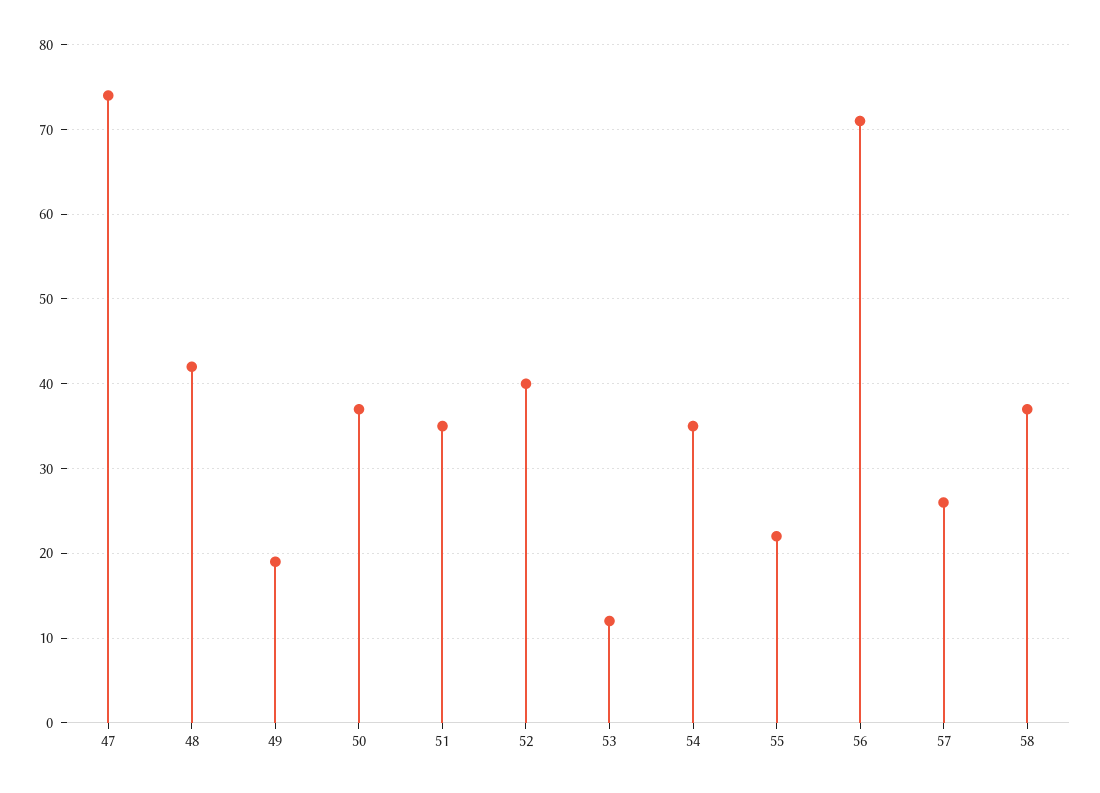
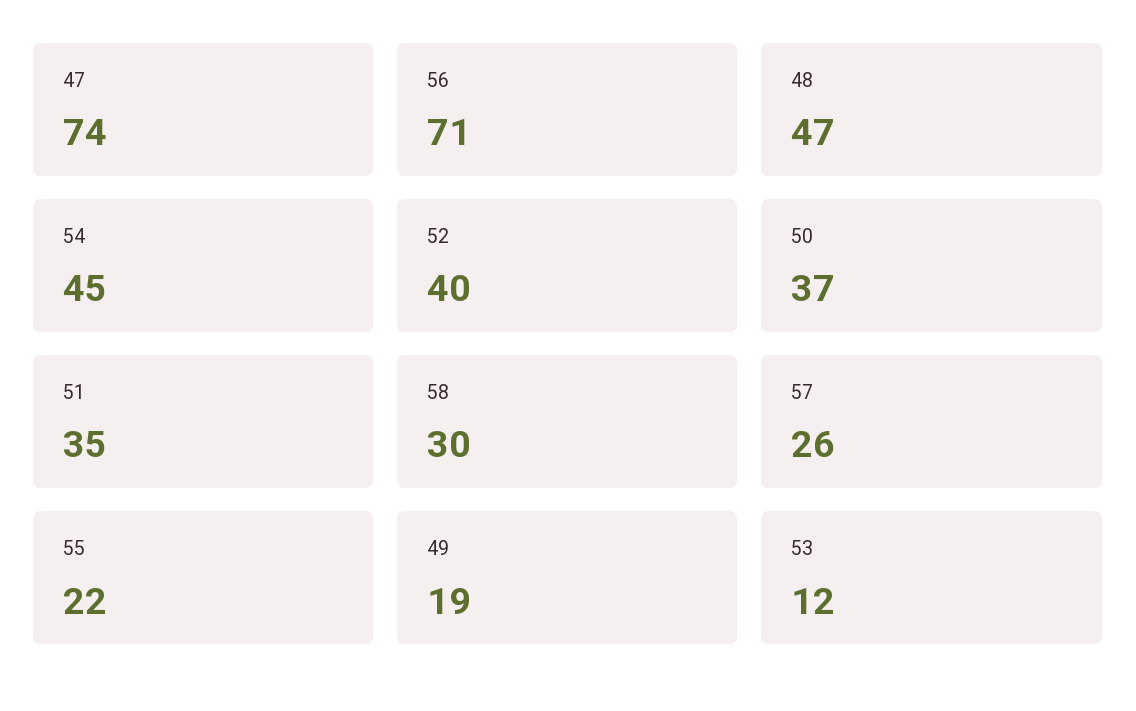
  {
    "47": 74,
-   "48": 42,
+   "48": 47,
    "49": 19,
    "50": 37,
    "51": 35,
    "52": 40,
    "53": 12,
-   "54": 35,
+   "54": 45,
    "55": 22,
    "56": 71,
    "57": 26,
-   "58": 37
+   "58": 30
  }

